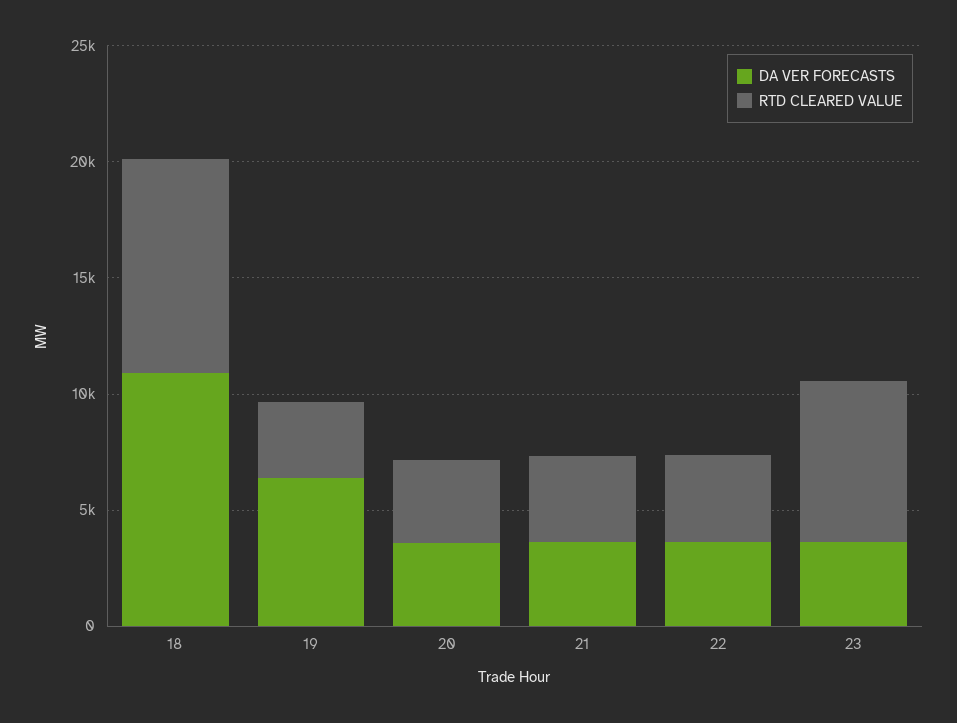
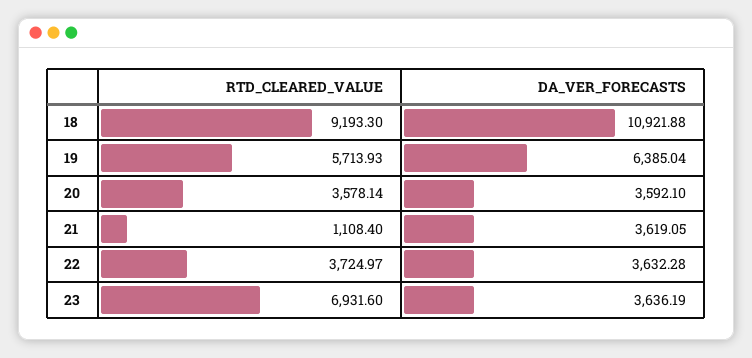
  {
    "DA VER FORECASTS": {
      "18": 10921.88,
      "19": 6385.04,
      "20": 3592.1,
      "21": 3619.05,
      "22": 3632.28,
      "23": 3636.19
    },
    "RTD CLEARED VALUE": {
      "18": 9193.3,
-     "19": 3000,
+     "19": 5713.93,
      "20": 3578.14,
-     "21": 4000,
+     "21": 1108.4,
      "22": 3724.97,
      "23": 6931.6
    }
  }

